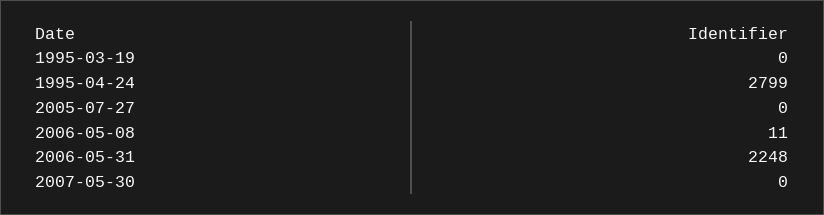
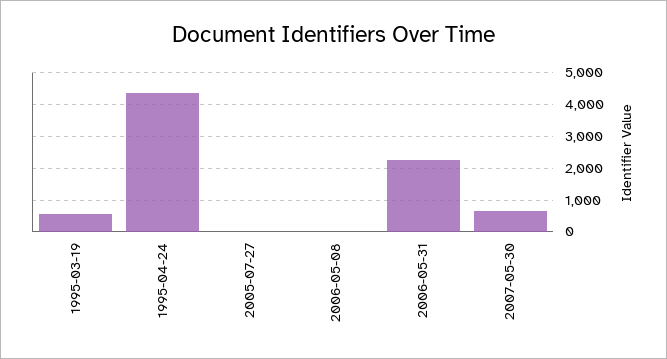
  {
-   "1995-03-19": 0,
+   "1995-03-19": 600,
-   "1995-04-24": 2799,
+   "1995-04-24": 4400,
    "2005-07-27": 0,
    "2006-05-08": 11,
    "2006-05-31": 2248,
-   "2007-05-30": 0
+   "2007-05-30": 600
  }

